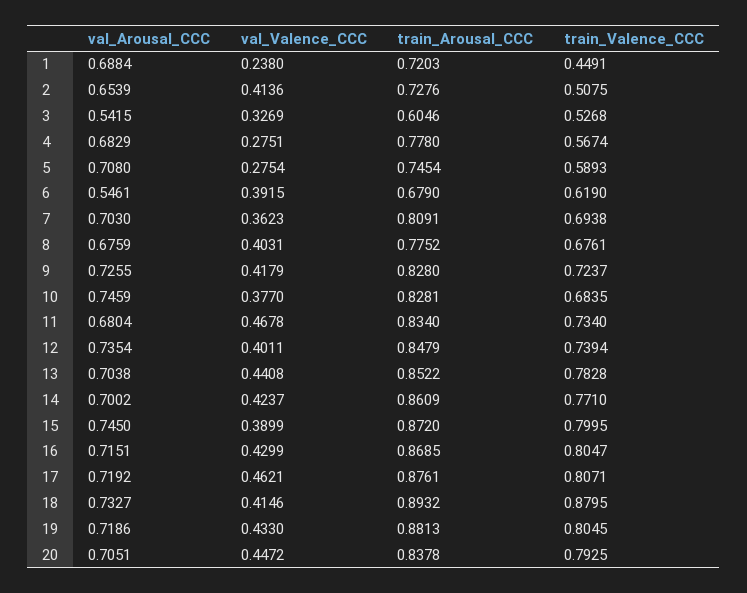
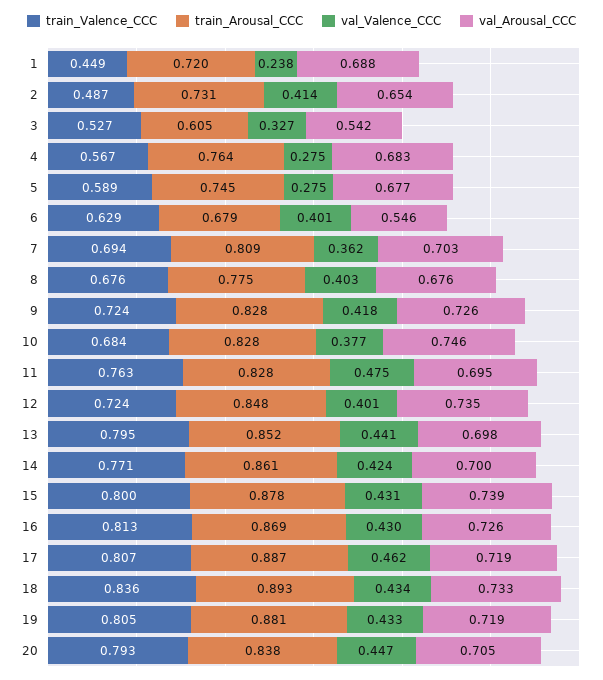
  {
    "val_Arousal_CCC": {
      "1": 0.6884,
      "2": 0.6539,
      "3": 0.5415,
      "4": 0.6829,
-     "5": 0.708,
+     "5": 0.677,
      "6": 0.5461,
      "7": 0.703,
      "8": 0.6759,
      "9": 0.7255,
      "10": 0.7459,
-     "11": 0.6804,
+     "11": 0.695,
      "12": 0.7354,
-     "13": 0.7038,
+     "13": 0.698,
      "14": 0.7002,
-     "15": 0.745,
+     "15": 0.739,
-     "16": 0.7151,
+     "16": 0.726,
      "17": 0.7192,
      "18": 0.7327,
      "19": 0.7186,
      "20": 0.7051
    },
    "val_Valence_CCC": {
      "1": 0.238,
      "2": 0.4136,
      "3": 0.3269,
      "4": 0.2751,
      "5": 0.2754,
-     "6": 0.3915,
+     "6": 0.401,
      "7": 0.3623,
      "8": 0.4031,
      "9": 0.4179,
      "10": 0.377,
-     "11": 0.4678,
+     "11": 0.475,
      "12": 0.4011,
      "13": 0.4408,
      "14": 0.4237,
-     "15": 0.3899,
+     "15": 0.431,
      "16": 0.4299,
      "17": 0.4621,
-     "18": 0.4146,
+     "18": 0.434,
      "19": 0.433,
      "20": 0.4472
    },
    "train_Arousal_CCC": {
      "1": 0.7203,
-     "2": 0.7276,
+     "2": 0.731,
      "3": 0.6046,
-     "4": 0.778,
+     "4": 0.764,
      "5": 0.7454,
      "6": 0.679,
      "7": 0.8091,
      "8": 0.7752,
      "9": 0.828,
      "10": 0.8281,
-     "11": 0.834,
+     "11": 0.828,
      "12": 0.8479,
      "13": 0.8522,
      "14": 0.8609,
-     "15": 0.872,
+     "15": 0.878,
      "16": 0.8685,
-     "17": 0.8761,
+     "17": 0.887,
      "18": 0.8932,
      "19": 0.8813,
      "20": 0.8378
    },
    "train_Valence_CCC": {
      "1": 0.4491,
-     "2": 0.5075,
+     "2": 0.487,
      "3": 0.5268,
      "4": 0.5674,
      "5": 0.5893,
-     "6": 0.619,
+     "6": 0.629,
      "7": 0.6938,
      "8": 0.6761,
      "9": 0.7237,
      "10": 0.6835,
-     "11": 0.734,
+     "11": 0.763,
-     "12": 0.7394,
+     "12": 0.724,
-     "13": 0.7828,
+     "13": 0.795,
      "14": 0.771,
      "15": 0.7995,
-     "16": 0.8047,
+     "16": 0.813,
      "17": 0.8071,
-     "18": 0.8795,
+     "18": 0.836,
      "19": 0.8045,
      "20": 0.7925
    }
  }

